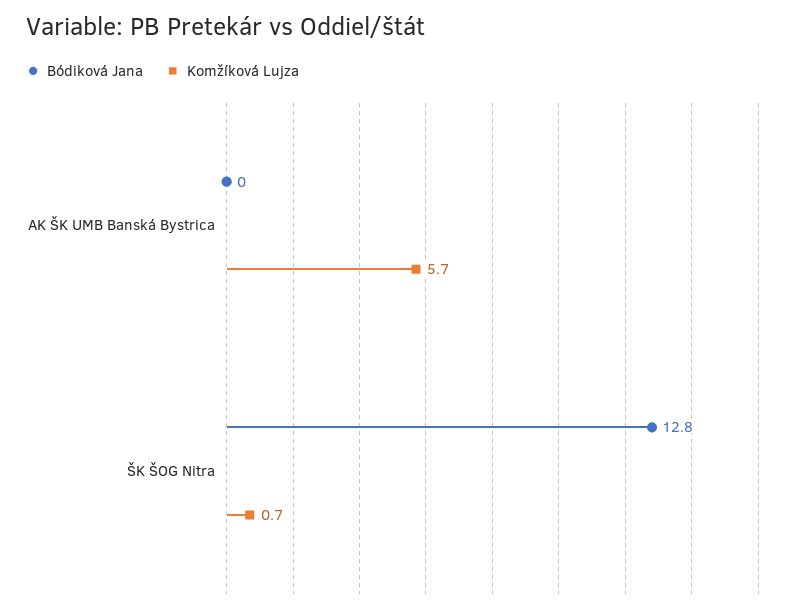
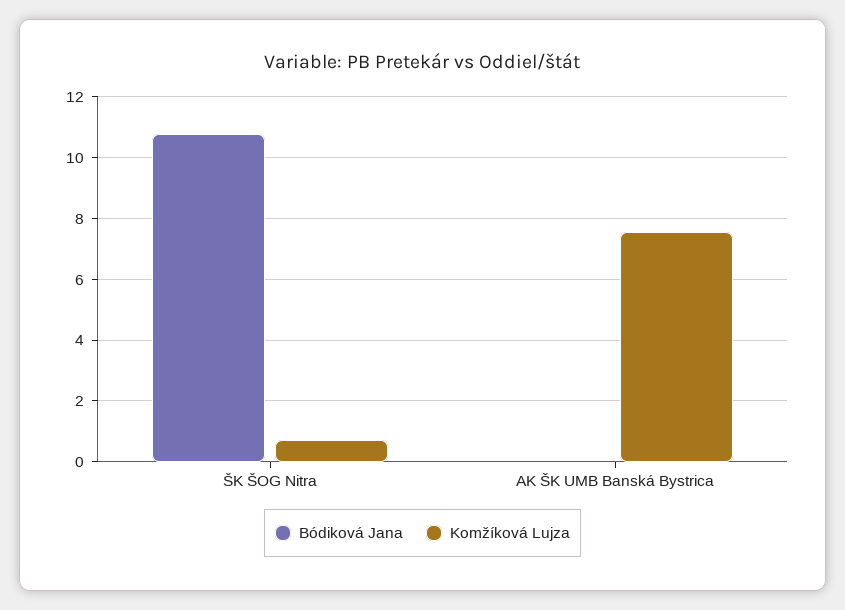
  {
    "Bódiková Jana": {
      "AK ŠK UMB Banská Bystrica": 0,
-     "ŠK ŠOG Nitra": 12.8
+     "ŠK ŠOG Nitra": 10.8
    },
    "Komžíková Lujza": {
-     "AK ŠK UMB Banská Bystrica": 5.7,
+     "AK ŠK UMB Banská Bystrica": 7.6,
      "ŠK ŠOG Nitra": 0.7
    }
  }

